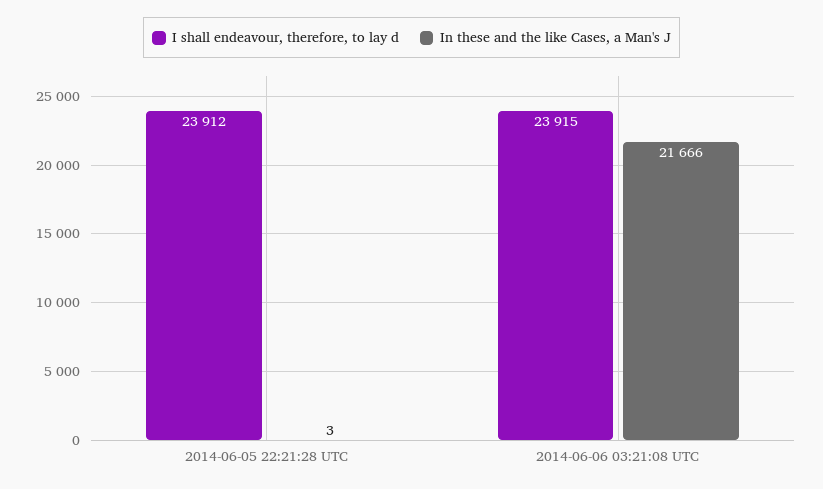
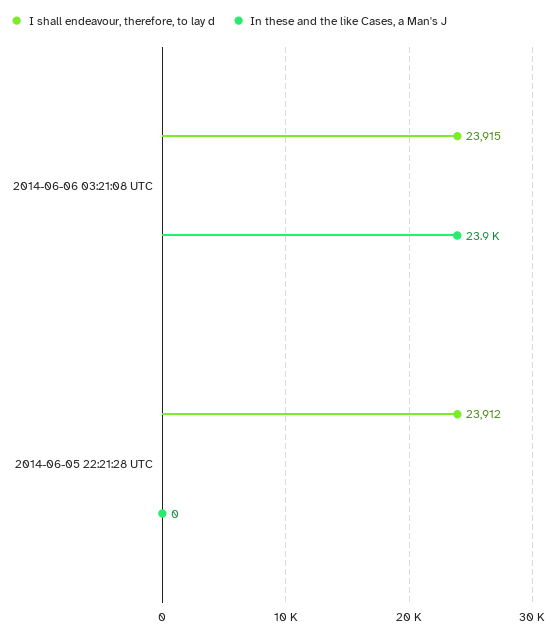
  {
    "I shall endeavour, therefore, to lay d": {
      "2014-06-05 22:21:28 UTC": 23912,
      "2014-06-06 03:21:08 UTC": 23915
    },
    "In these and the like Cases, a Man's J": {
-     "2014-06-05 22:21:28 UTC": 3,
+     "2014-06-05 22:21:28 UTC": 0,
-     "2014-06-06 03:21:08 UTC": 21666
+     "2014-06-06 03:21:08 UTC": 23900
    }
  }

